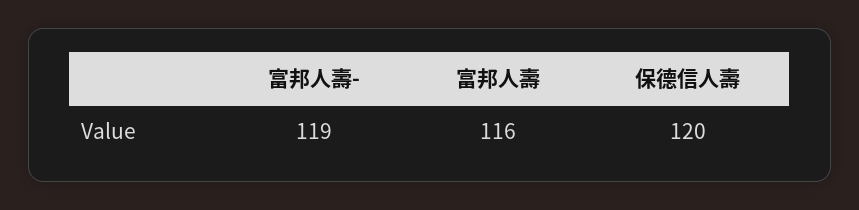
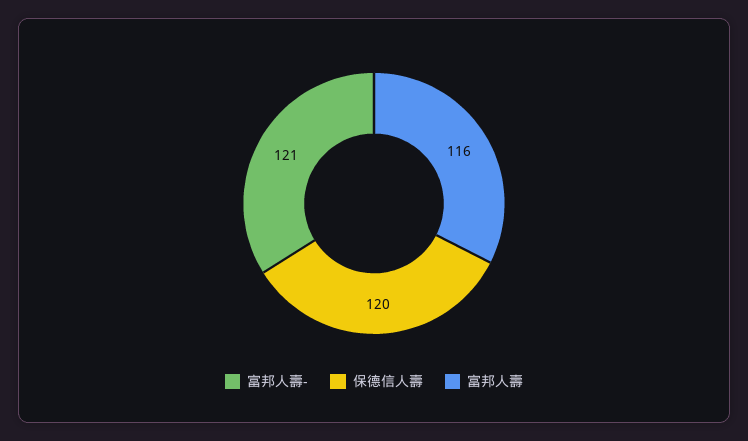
  {
-   "富邦人壽-": 119,
+   "富邦人壽-": 121,
    "富邦人壽": 116,
    "保德信人壽": 120
  }

